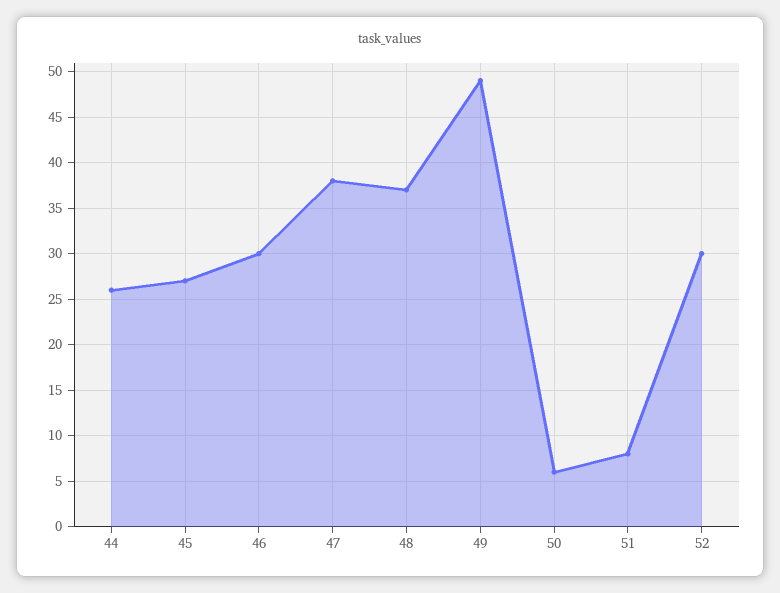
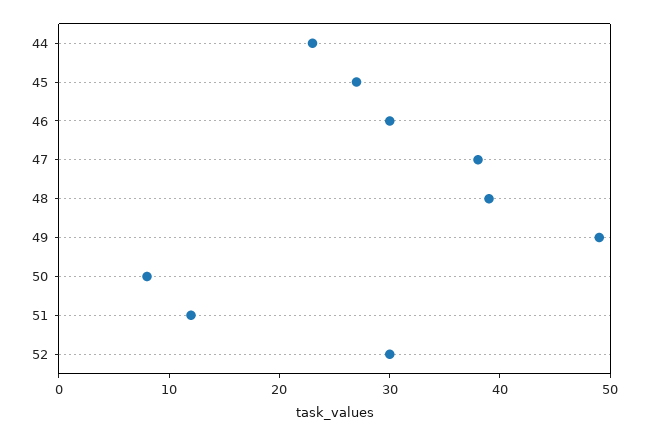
  {
-   "44": 26,
+   "44": 23,
    "45": 27,
    "46": 30,
    "47": 38,
-   "48": 37,
+   "48": 39,
    "49": 49,
-   "50": 6,
+   "50": 8,
-   "51": 8,
+   "51": 12,
    "52": 30
  }

